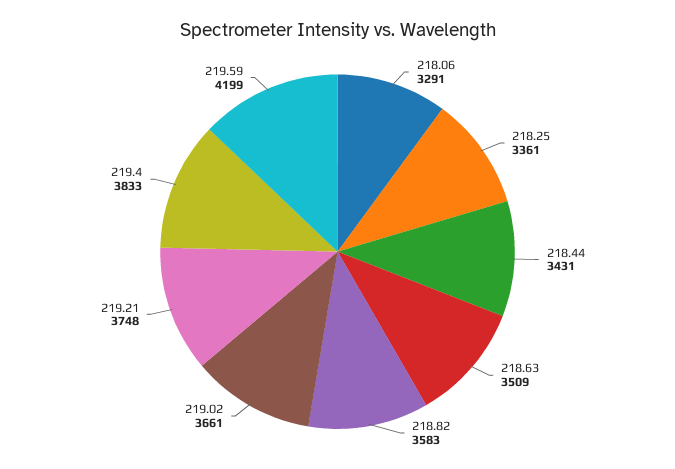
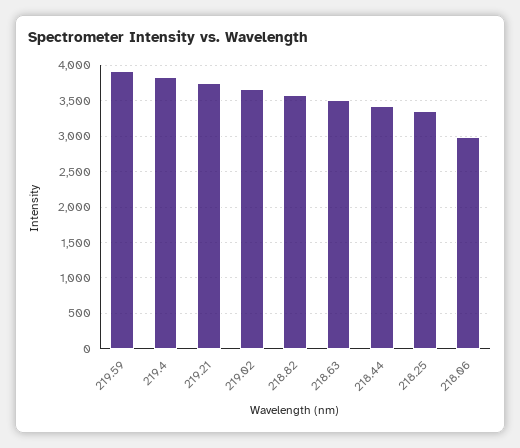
  {
-   "218.06": 3291,
+   "218.06": 3000,
    "218.25": 3361,
    "218.44": 3431,
    "218.63": 3509,
    "218.82": 3583,
    "219.02": 3661,
    "219.21": 3748,
    "219.4": 3833,
-   "219.59": 4199
+   "219.59": 3900
  }

